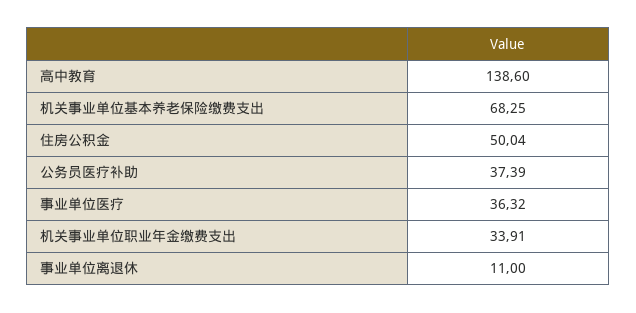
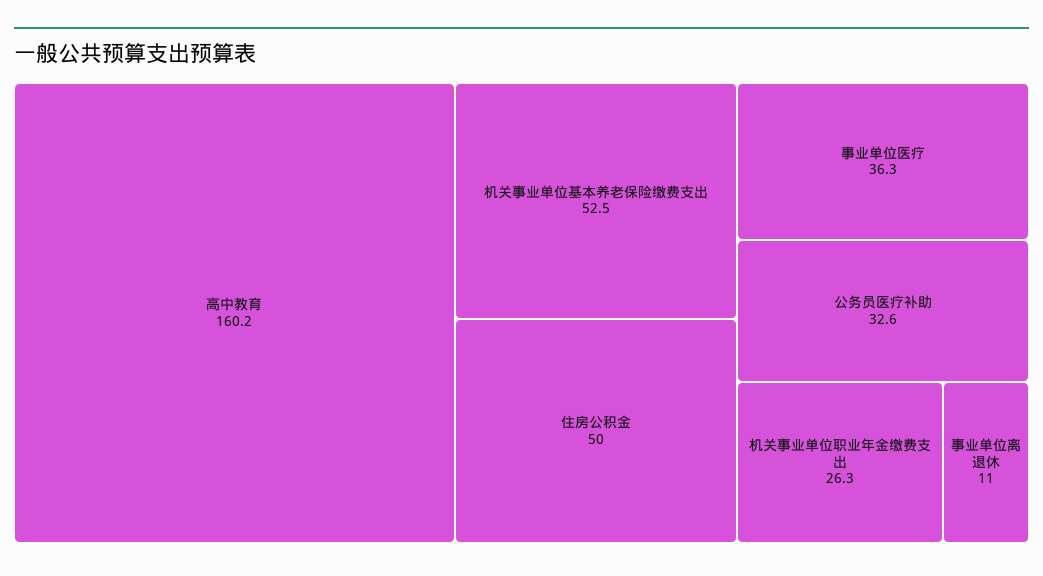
  {
-   "高中教育": 138.6,
+   "高中教育": 160.2,
-   "机关事业单位基本养老保险缴费支出": 68.25,
+   "机关事业单位基本养老保险缴费支出": 52.5,
    "住房公积金": 50.04,
-   "公务员医疗补助": 37.39,
+   "公务员医疗补助": 32.6,
    "事业单位医疗": 36.32,
-   "机关事业单位职业年金缴费支出": 33.91,
+   "机关事业单位职业年金缴费支出": 26.3,
    "事业单位离退休": 11
  }

